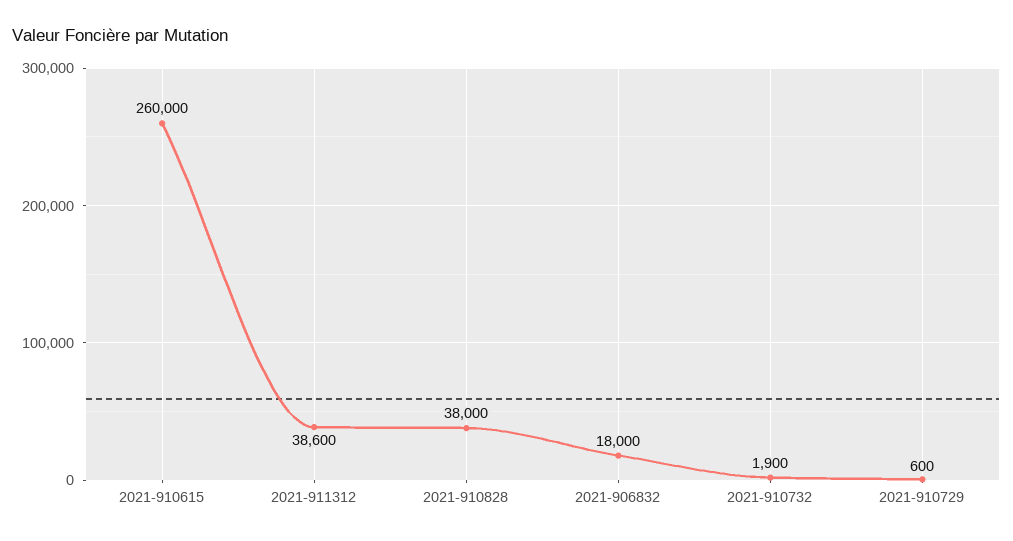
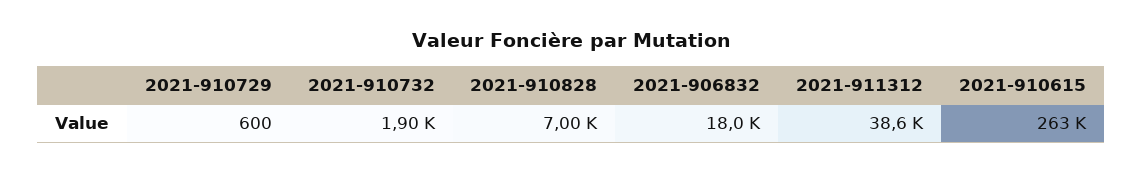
  {
-   "2021-910615": 260000,
+   "2021-910615": 263000,
    "2021-911312": 38600,
-   "2021-910828": 38000,
+   "2021-910828": 7000,
    "2021-906832": 18000,
    "2021-910732": 1900,
    "2021-910729": 600
  }

